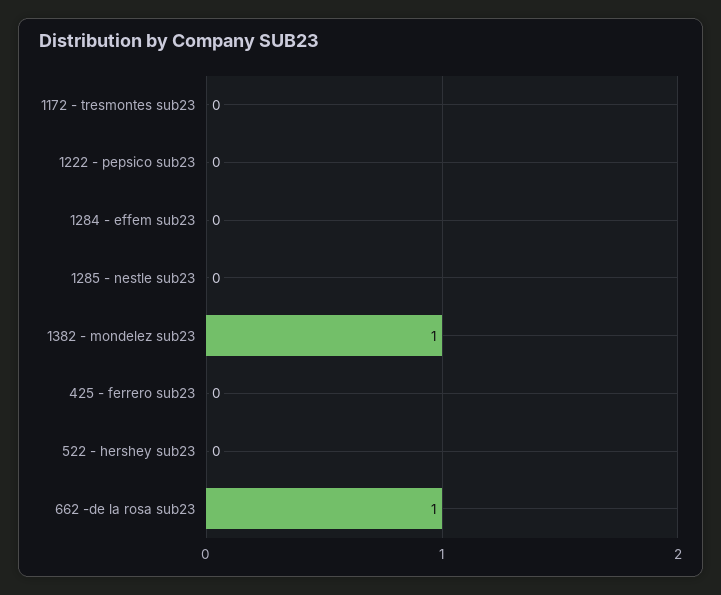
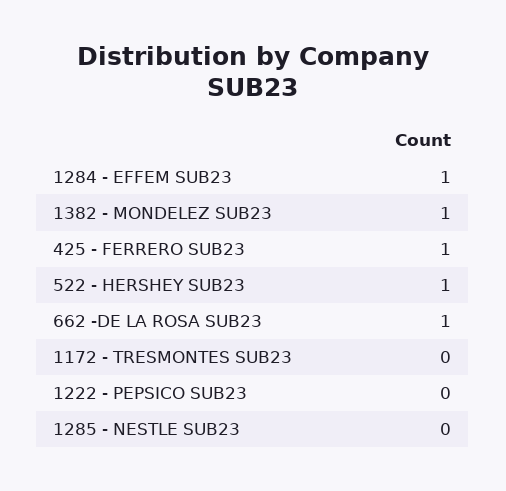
  {
    "1172 - tresmontes sub23": 0,
    "1222 - pepsico sub23": 0,
-   "1284 - effem sub23": 0,
+   "1284 - effem sub23": 1,
    "1285 - nestle sub23": 0,
    "1382 - mondelez sub23": 1,
-   "425 - ferrero sub23": 0,
+   "425 - ferrero sub23": 1,
-   "522 - hershey sub23": 0,
+   "522 - hershey sub23": 1,
    "662 -de la rosa sub23": 1
  }

